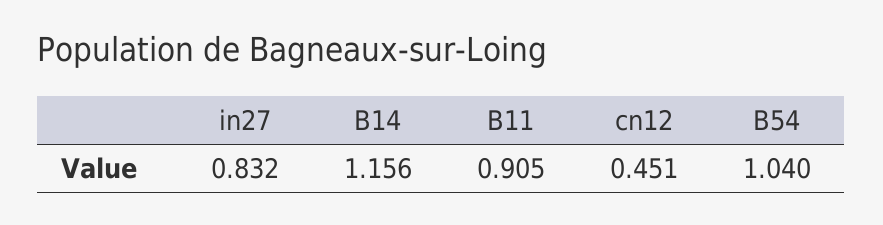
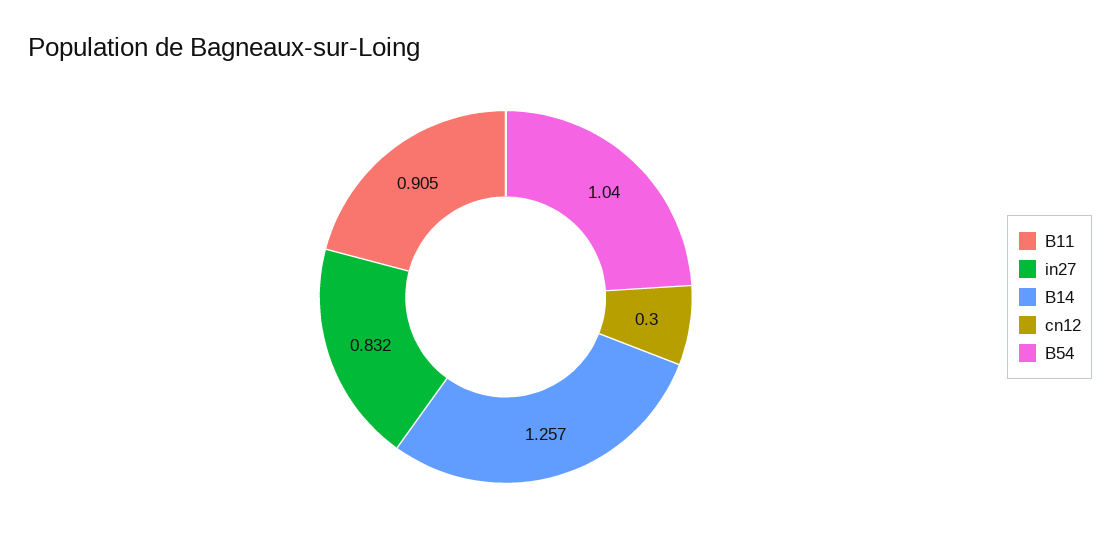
  {
    "in27": 0.832,
-   "B14": 1.156,
+   "B14": 1.257,
    "B11": 0.905,
-   "cn12": 0.451,
+   "cn12": 0.3,
    "B54": 1.04
  }

